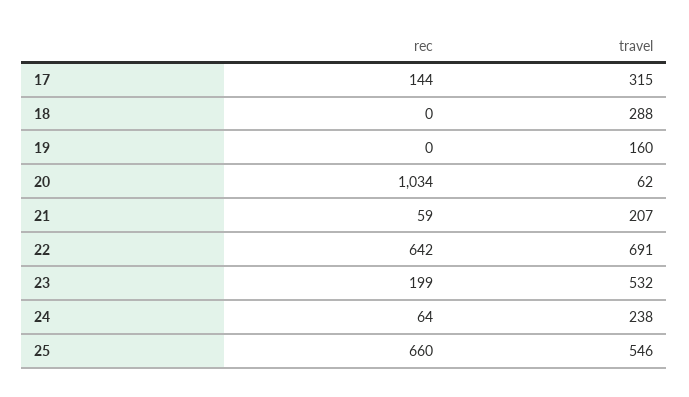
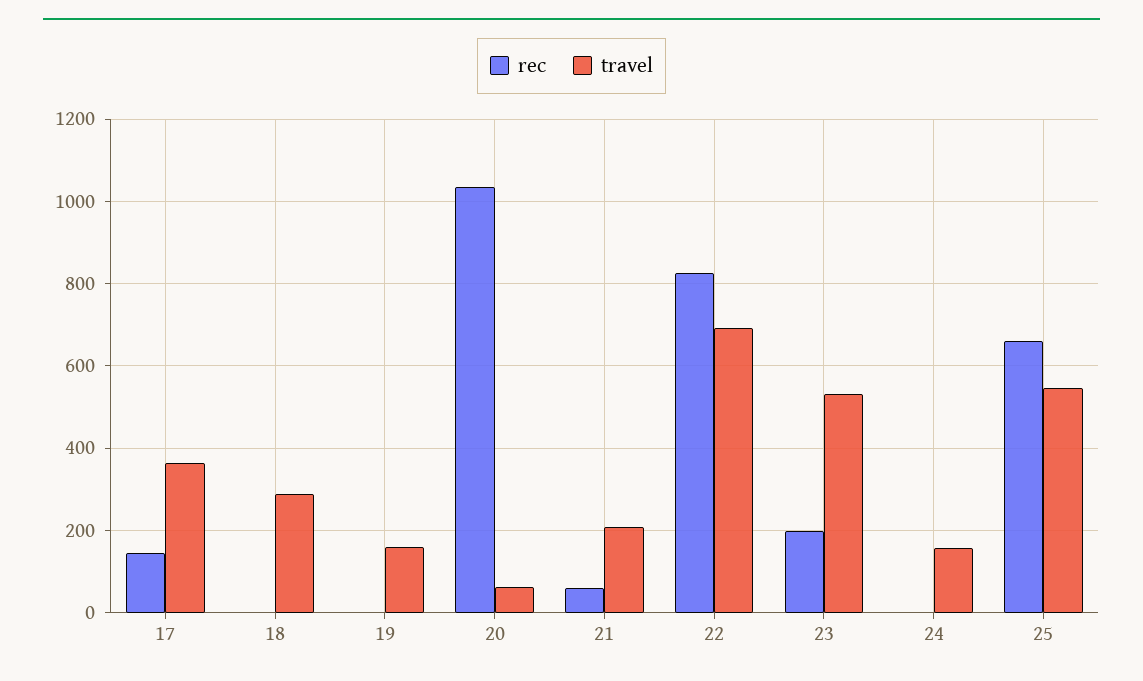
  {
    "rec": {
      "17": 144,
      "18": 0,
      "19": 0,
      "20": 1034,
      "21": 59,
-     "22": 642,
+     "22": 820,
      "23": 199,
-     "24": 64,
+     "24": 0,
      "25": 660
    },
    "travel": {
-     "17": 315,
+     "17": 360,
      "18": 288,
      "19": 160,
      "20": 62,
      "21": 207,
      "22": 691,
      "23": 532,
-     "24": 238,
+     "24": 160,
      "25": 546
    }
  }

